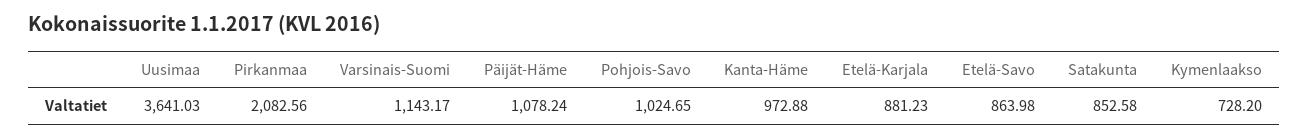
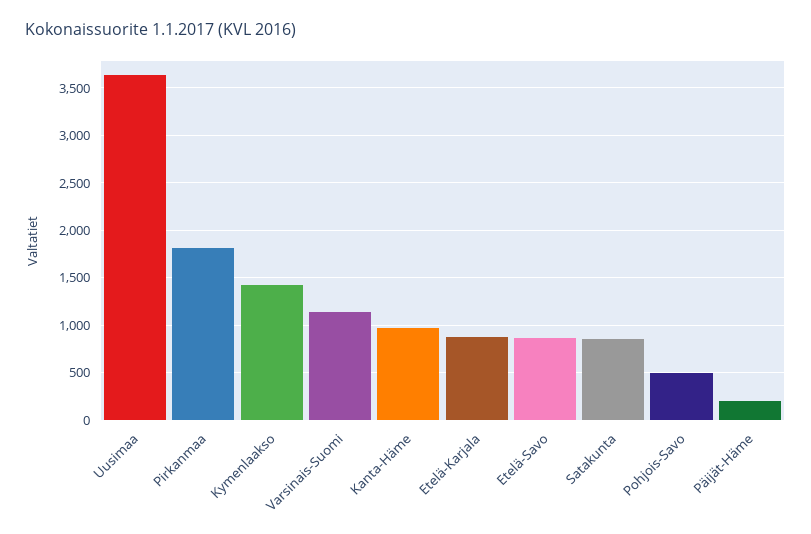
  {
    "Uusimaa": 3641.03,
-   "Pirkanmaa": 2082.56,
+   "Pirkanmaa": 1800,
    "Varsinais-Suomi": 1143.17,
-   "Päijät-Häme": 1078.24,
+   "Päijät-Häme": 200,
-   "Pohjois-Savo": 1024.65,
+   "Pohjois-Savo": 500,
    "Kanta-Häme": 972.88,
    "Etelä-Karjala": 881.23,
    "Etelä-Savo": 863.98,
    "Satakunta": 852.58,
-   "Kymenlaakso": 728.2
+   "Kymenlaakso": 1400
  }

